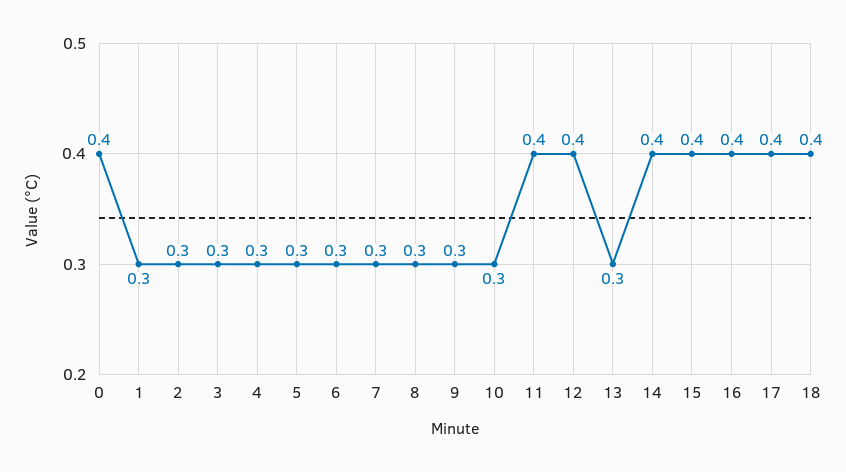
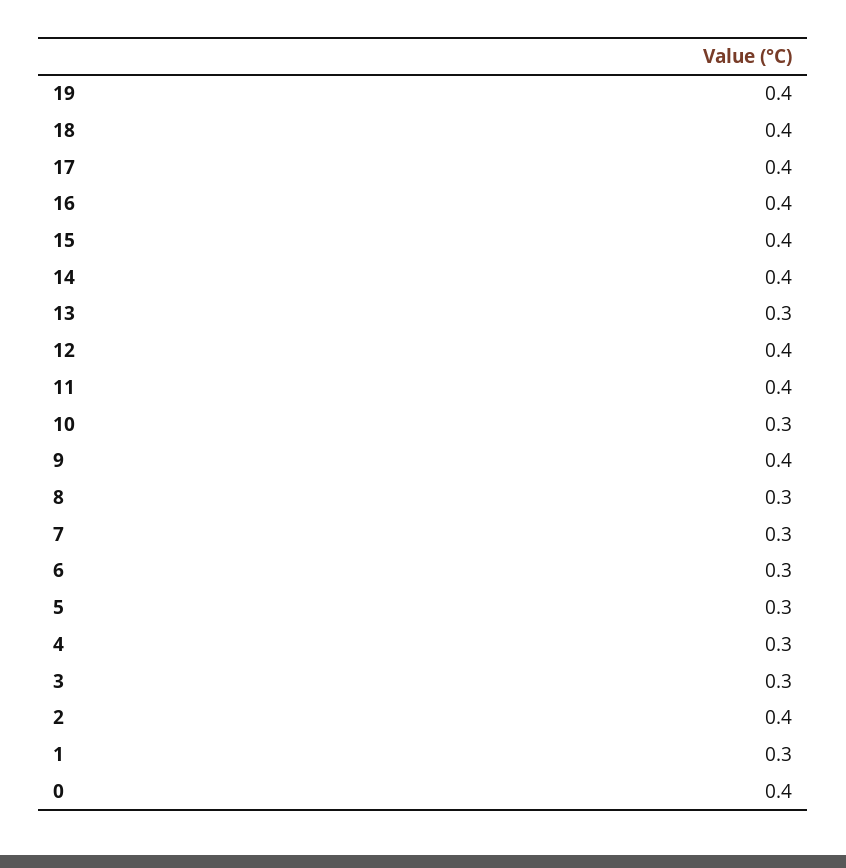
  {
    "0": 0.4,
    "1": 0.3,
-   "2": 0.3,
+   "2": 0.4,
    "3": 0.3,
    "4": 0.3,
    "5": 0.3,
    "6": 0.3,
    "7": 0.3,
    "8": 0.3,
-   "9": 0.3,
+   "9": 0.4,
    "10": 0.3,
    "11": 0.4,
    "12": 0.4,
    "13": 0.3,
    "14": 0.4,
    "15": 0.4,
    "16": 0.4,
    "17": 0.4,
-   "18": 0.4
+   "18": 0.4,
+   "19": 0.4
  }

